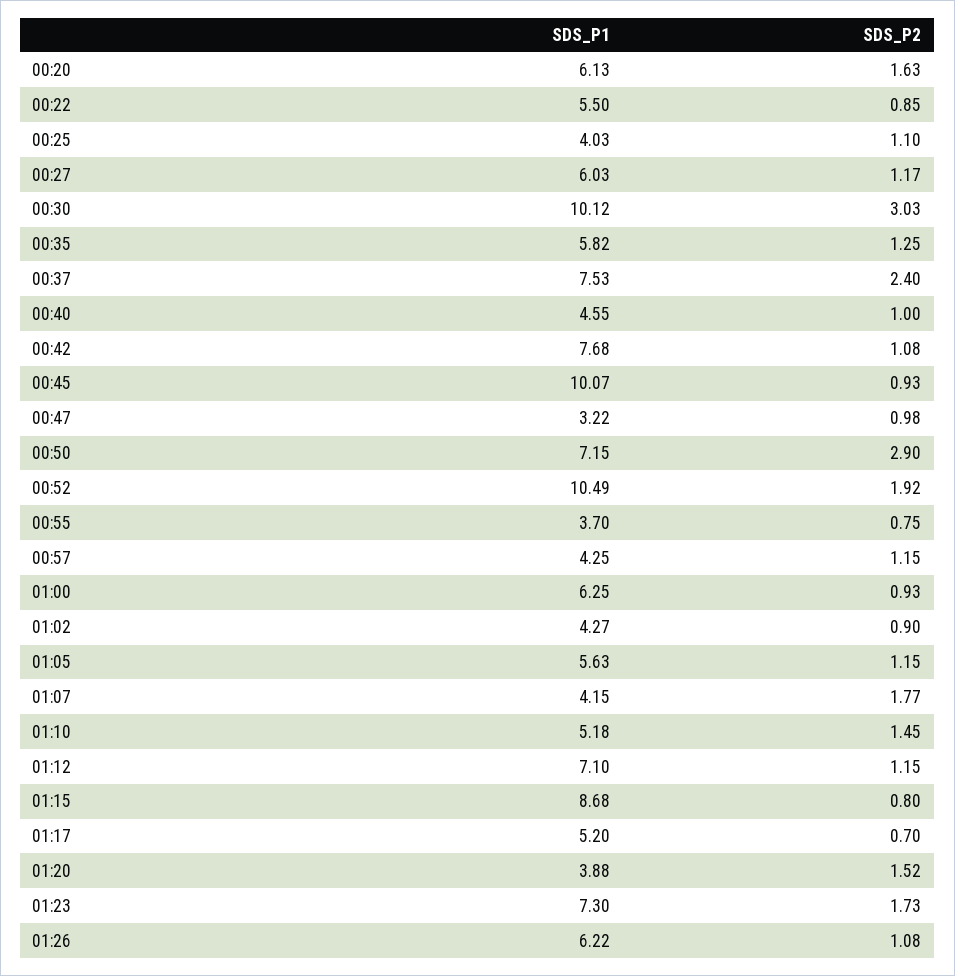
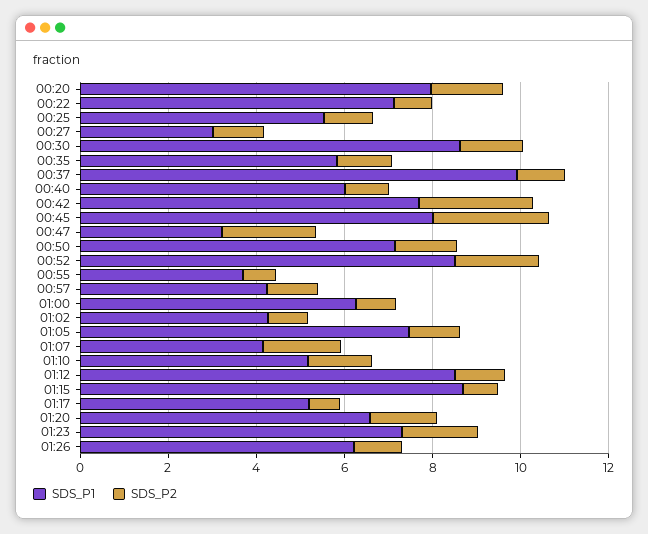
  {
    "SDS_P1": {
-     "00:20": 6.13,
+     "00:20": 8,
-     "00:22": 5.5,
+     "00:22": 7,
-     "00:25": 4.03,
+     "00:25": 5.5,
-     "00:27": 6.03,
+     "00:27": 3,
-     "00:30": 10.12,
+     "00:30": 8.5,
      "00:35": 5.82,
-     "00:37": 7.53,
+     "00:37": 10,
-     "00:40": 4.55,
+     "00:40": 6,
      "00:42": 7.68,
-     "00:45": 10.07,
+     "00:45": 8,
      "00:47": 3.22,
      "00:50": 7.15,
-     "00:52": 10.49,
+     "00:52": 8.5,
      "00:55": 3.7,
      "00:57": 4.25,
      "01:00": 6.25,
      "01:02": 4.27,
-     "01:05": 5.63,
+     "01:05": 7.5,
      "01:07": 4.15,
      "01:10": 5.18,
-     "01:12": 7.1,
+     "01:12": 8.5,
      "01:15": 8.68,
      "01:17": 5.2,
-     "01:20": 3.88,
+     "01:20": 6.5,
      "01:23": 7.3,
      "01:26": 6.22
    },
    "SDS_P2": {
      "00:20": 1.63,
      "00:22": 0.85,
      "00:25": 1.1,
      "00:27": 1.17,
-     "00:30": 3.03,
+     "00:30": 1.5,
      "00:35": 1.25,
-     "00:37": 2.4,
+     "00:37": 1,
      "00:40": 1,
-     "00:42": 1.08,
+     "00:42": 2.5,
-     "00:45": 0.93,
+     "00:45": 2.5,
-     "00:47": 0.98,
+     "00:47": 2,
-     "00:50": 2.9,
+     "00:50": 1.5,
      "00:52": 1.92,
      "00:55": 0.75,
      "00:57": 1.15,
      "01:00": 0.93,
      "01:02": 0.9,
      "01:05": 1.15,
      "01:07": 1.77,
      "01:10": 1.45,
      "01:12": 1.15,
      "01:15": 0.8,
      "01:17": 0.7,
      "01:20": 1.52,
      "01:23": 1.73,
      "01:26": 1.08
    }
  }

